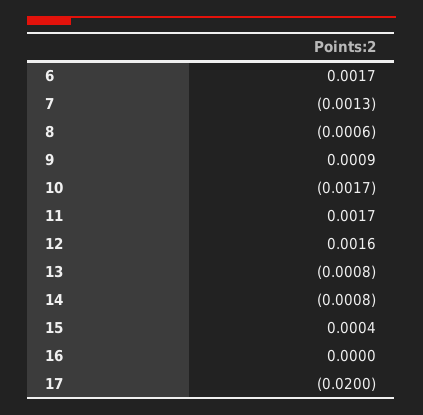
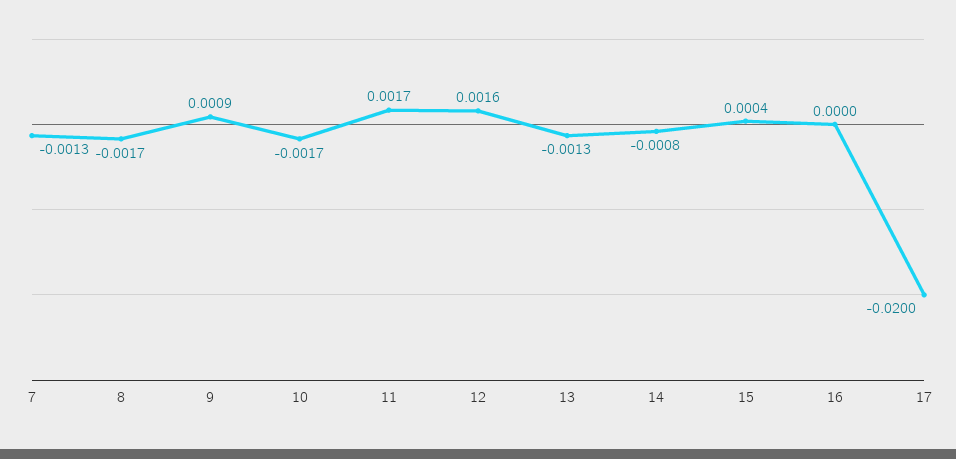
  {
-   "6": 0.0017,
    "7": -0.0013,
-   "8": -0.0006,
+   "8": -0.0017,
    "9": 0.0009,
    "10": -0.0017,
    "11": 0.0017,
    "12": 0.0016,
-   "13": -0.0008,
+   "13": -0.0013,
    "14": -0.0008,
    "15": 0.0004,
    "16": 0,
    "17": -0.02
  }

